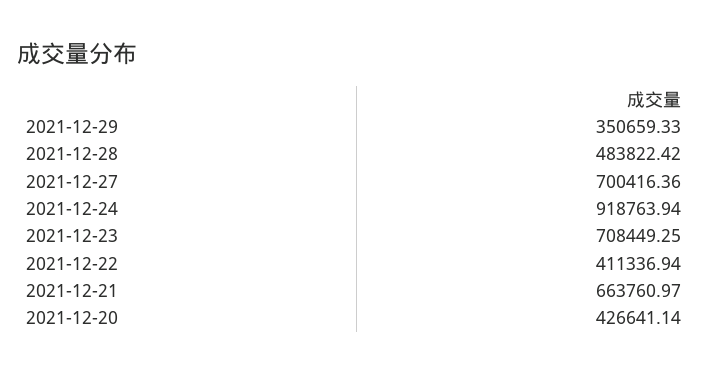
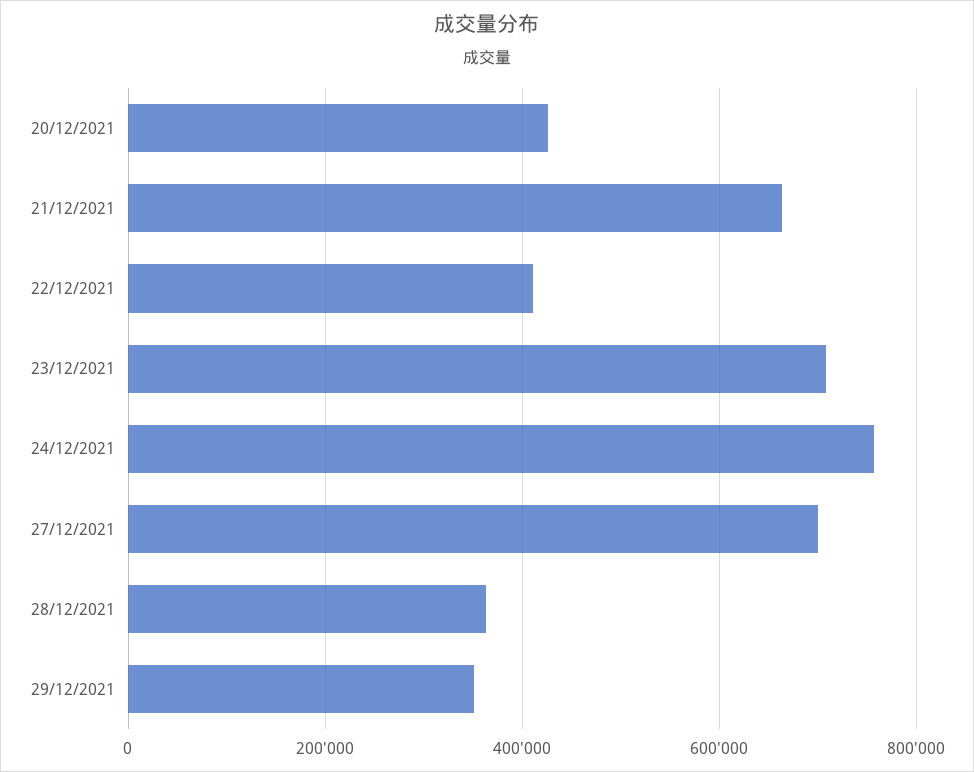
  {
    "2021-12-29": 350659.33,
-   "2021-12-28": 483822.42,
+   "2021-12-28": 360000,
    "2021-12-27": 700416.36,
-   "2021-12-24": 918763.94,
+   "2021-12-24": 760000,
    "2021-12-23": 708449.25,
    "2021-12-22": 411336.94,
    "2021-12-21": 663760.97,
    "2021-12-20": 426641.14
  }

